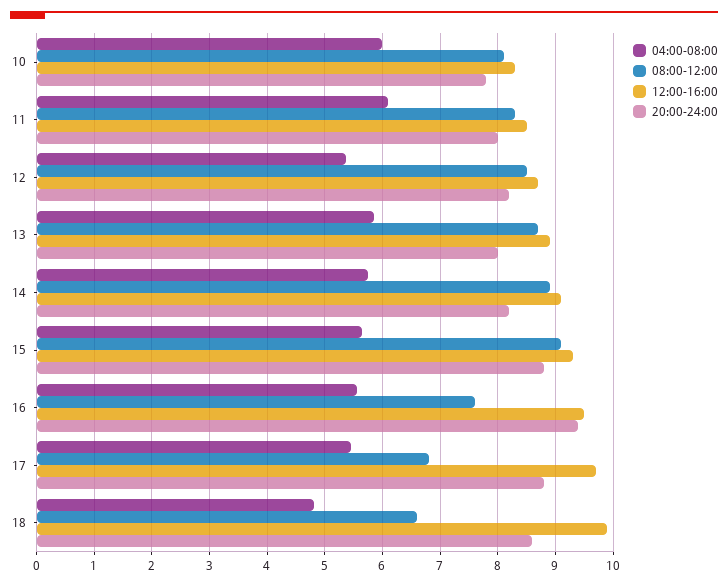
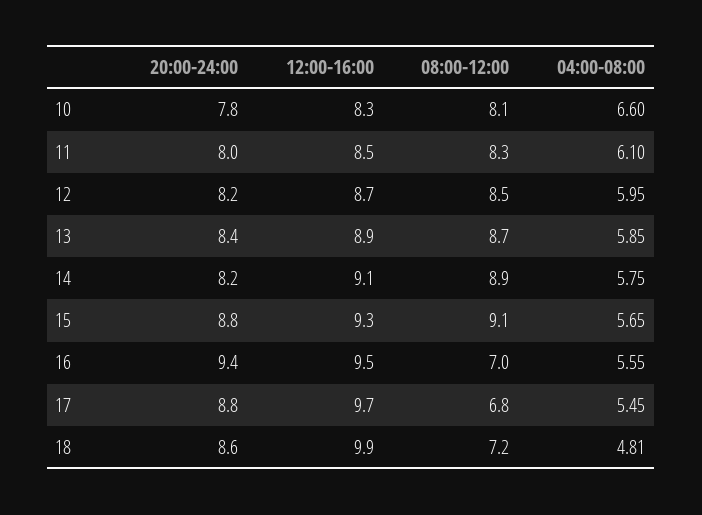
  {
    "04:00-08:00": {
-     "10": 6,
+     "10": 6.6,
      "11": 6.1,
-     "12": 5.4,
+     "12": 5.95,
      "13": 5.85,
      "14": 5.75,
      "15": 5.65,
      "16": 5.55,
      "17": 5.45,
      "18": 4.81
    },
    "08:00-12:00": {
      "10": 8.1,
      "11": 8.3,
      "12": 8.5,
      "13": 8.7,
      "14": 8.9,
      "15": 9.1,
-     "16": 7.6,
+     "16": 7,
      "17": 6.8,
-     "18": 6.6
+     "18": 7.2
    },
    "12:00-16:00": {
      "10": 8.3,
      "11": 8.5,
      "12": 8.7,
      "13": 8.9,
      "14": 9.1,
      "15": 9.3,
      "16": 9.5,
      "17": 9.7,
      "18": 9.9
    },
    "20:00-24:00": {
      "10": 7.8,
      "11": 8,
      "12": 8.2,
-     "13": 8,
+     "13": 8.4,
      "14": 8.2,
      "15": 8.8,
      "16": 9.4,
      "17": 8.8,
      "18": 8.6
    }
  }

